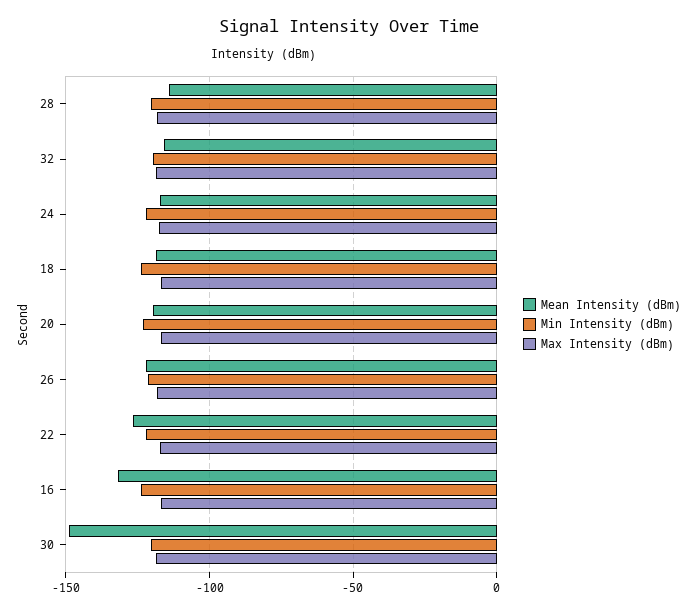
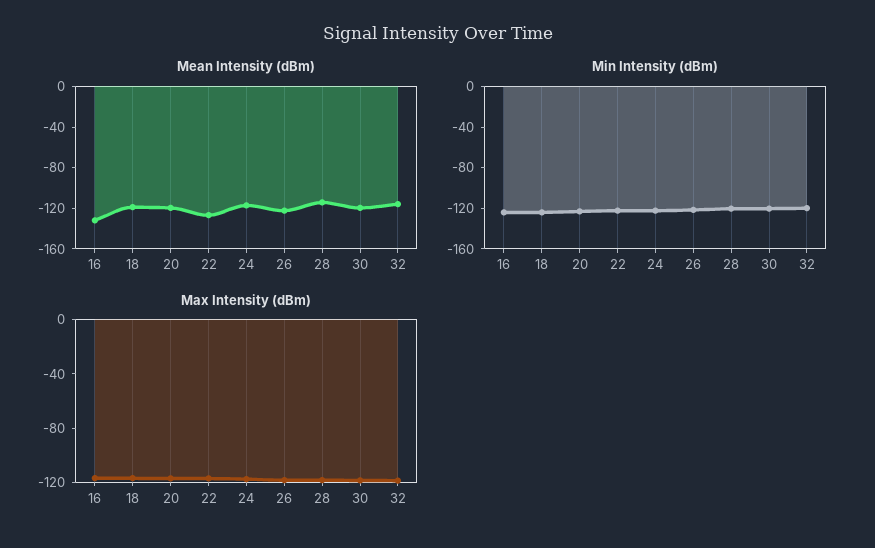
  {
    "Mean Intensity (dBm)": {
      "28": -115,
      "32": -115,
      "24": -115,
      "18": -120,
      "20": -120,
      "26": -120,
      "22": -125,
      "16": -130,
-     "30": -150
+     "30": -120
    },
    "Min Intensity (dBm)": {
      "28": -120,
      "32": -120,
      "24": -120,
      "18": -125,
      "20": -125,
      "26": -120,
      "22": -120,
      "16": -125,
      "30": -120
    },
    "Max Intensity (dBm)": {
      "28": -120,
      "32": -120,
      "24": -120,
      "18": -115,
      "20": -115,
      "26": -120,
      "22": -115,
      "16": -115,
      "30": -120
    }
  }

